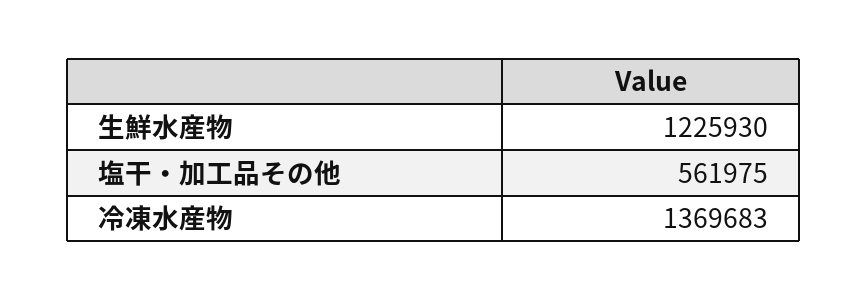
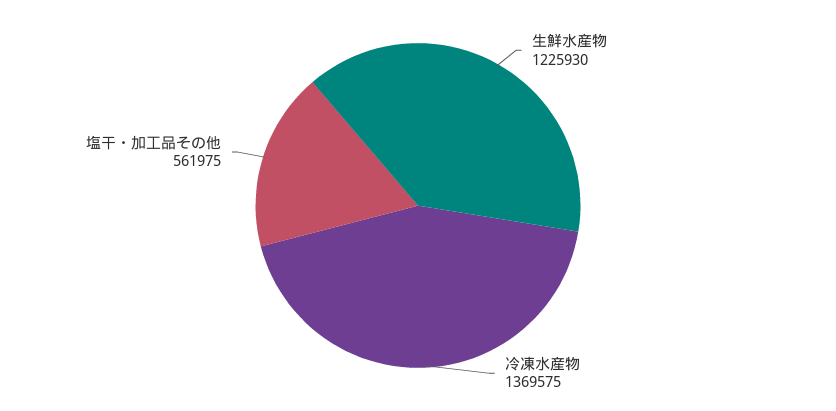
  {
    "生鮮水産物": 1225930,
    "塩干・加工品その他": 561975,
-   "冷凍水産物": 1369683
+   "冷凍水産物": 1369575
  }

